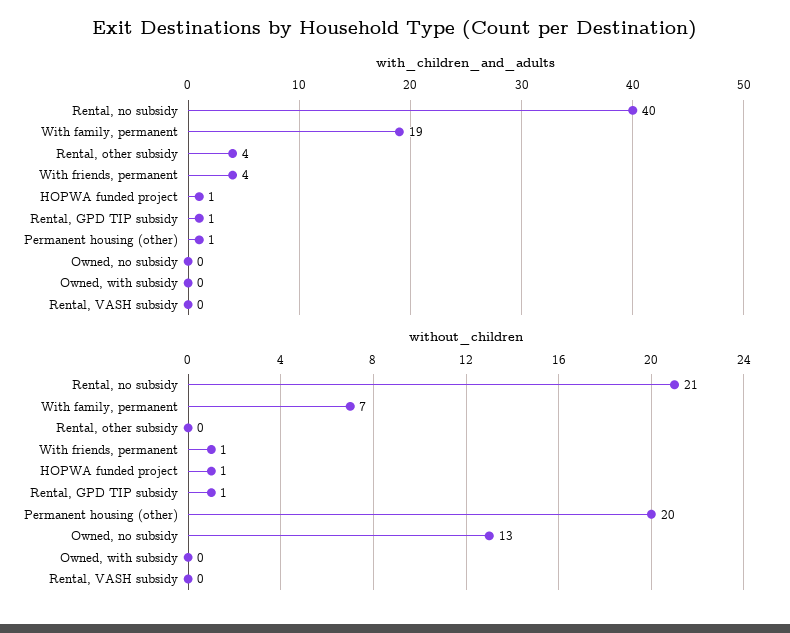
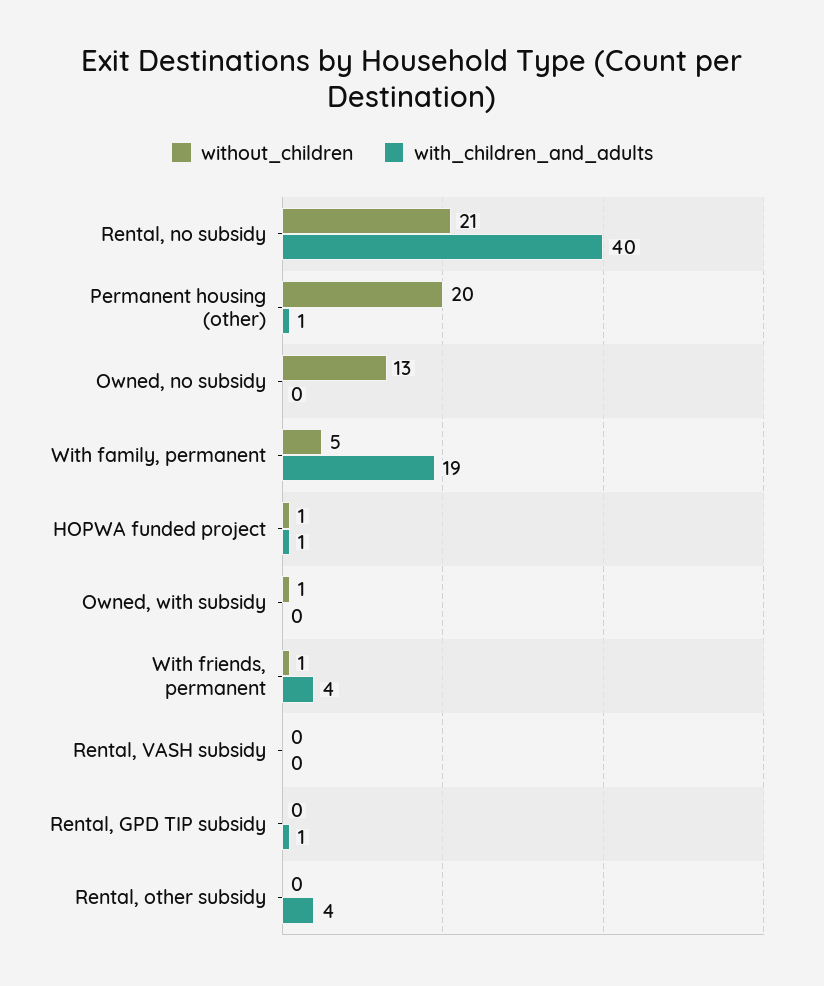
  {
    "with_children_and_adults": {
      "Rental, no subsidy": 40,
      "With family, permanent": 19,
      "Rental, other subsidy": 4,
      "With friends, permanent": 4,
      "HOPWA funded project": 1,
      "Rental, GPD TIP subsidy": 1,
      "Permanent housing (other)": 1,
      "Owned, no subsidy": 0,
      "Owned, with subsidy": 0,
      "Rental, VASH subsidy": 0
    },
    "without_children": {
      "Rental, no subsidy": 21,
-     "With family, permanent": 7,
+     "With family, permanent": 5,
      "Rental, other subsidy": 0,
      "With friends, permanent": 1,
      "HOPWA funded project": 1,
-     "Rental, GPD TIP subsidy": 1,
+     "Rental, GPD TIP subsidy": 0,
      "Permanent housing (other)": 20,
      "Owned, no subsidy": 13,
-     "Owned, with subsidy": 0,
+     "Owned, with subsidy": 1,
      "Rental, VASH subsidy": 0
    }
  }

